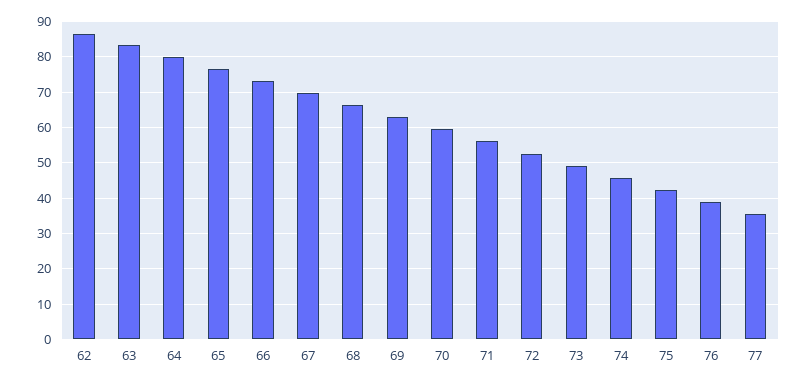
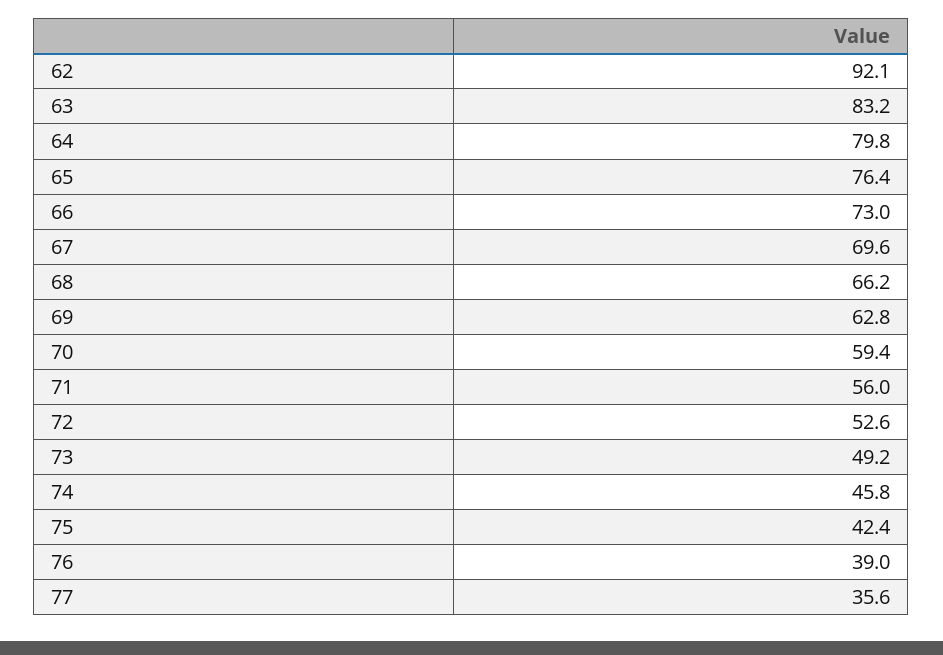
  {
-   "62": 86,
+   "62": 92.1,
    "63": 83.2,
    "64": 79.8,
    "65": 76.4,
    "66": 73,
    "67": 69.6,
    "68": 66.2,
    "69": 62.8,
    "70": 59.4,
    "71": 56,
    "72": 52.6,
    "73": 49.2,
    "74": 45.8,
    "75": 42.4,
    "76": 39,
    "77": 35.6
  }

